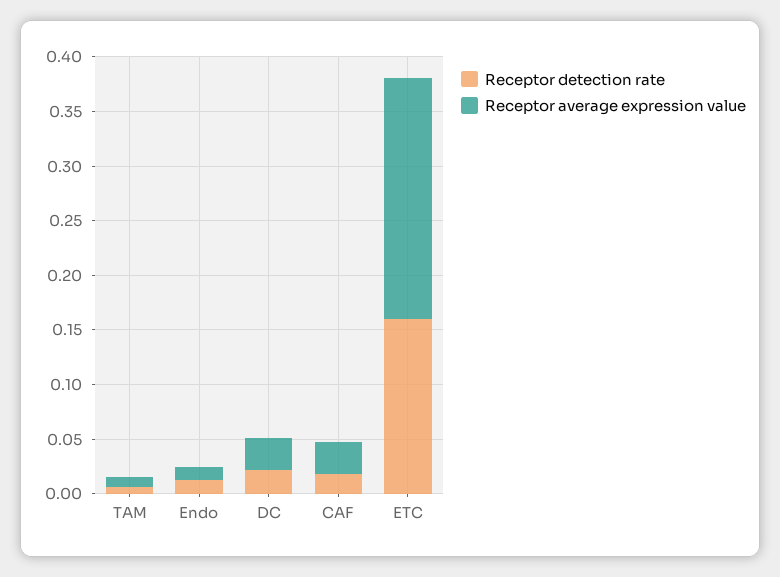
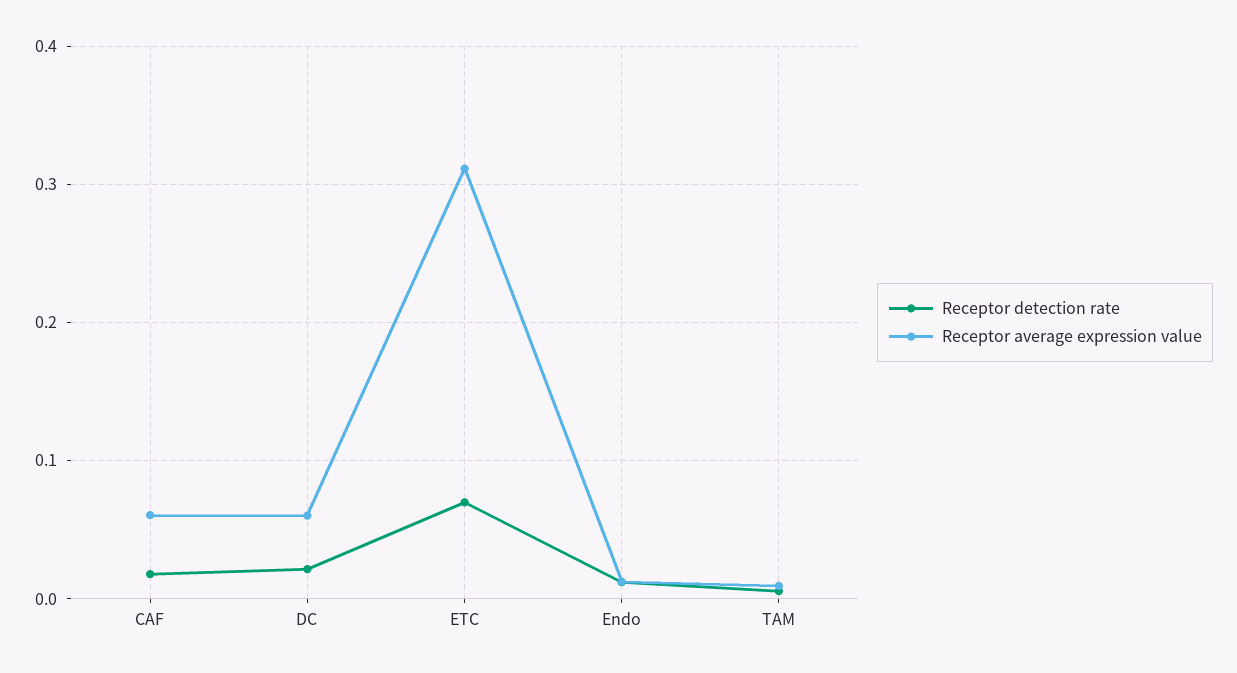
  {
    "Receptor detection rate": {
      "TAM": 0.01,
      "Endo": 0.01,
      "DC": 0.02,
      "CAF": 0.02,
-     "ETC": 0.16
+     "ETC": 0.07
    },
    "Receptor average expression value": {
      "TAM": 0.01,
      "Endo": 0.01,
-     "DC": 0.03,
+     "DC": 0.06,
-     "CAF": 0.03,
+     "CAF": 0.06,
-     "ETC": 0.22
+     "ETC": 0.31
    }
  }

